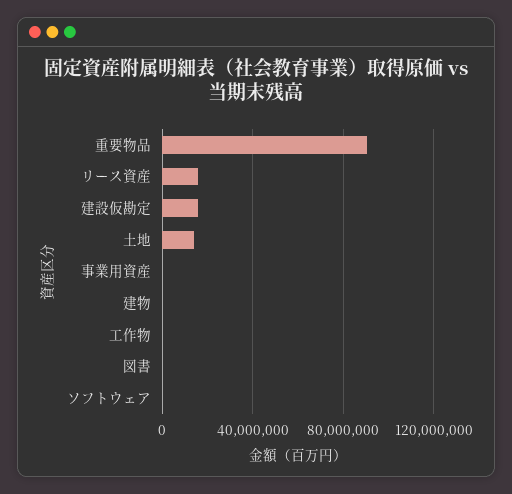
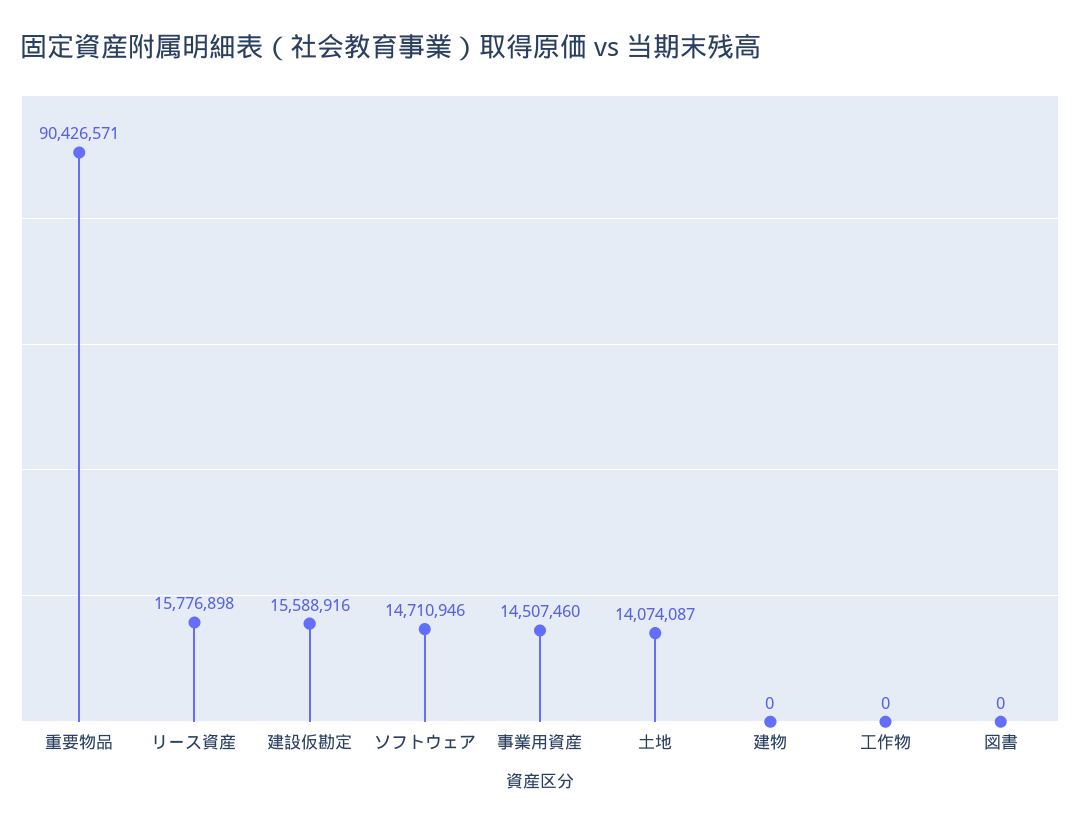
  {
    "重要物品": 90426571,
    "リース資産": 15776898,
    "建設仮勘定": 15588916,
    "土地": 14074087,
-   "事業用資産": 0,
+   "事業用資産": 14507460,
    "建物": 0,
    "工作物": 0,
    "図書": 0,
-   "ソフトウェア": 0
+   "ソフトウェア": 14710946
  }

